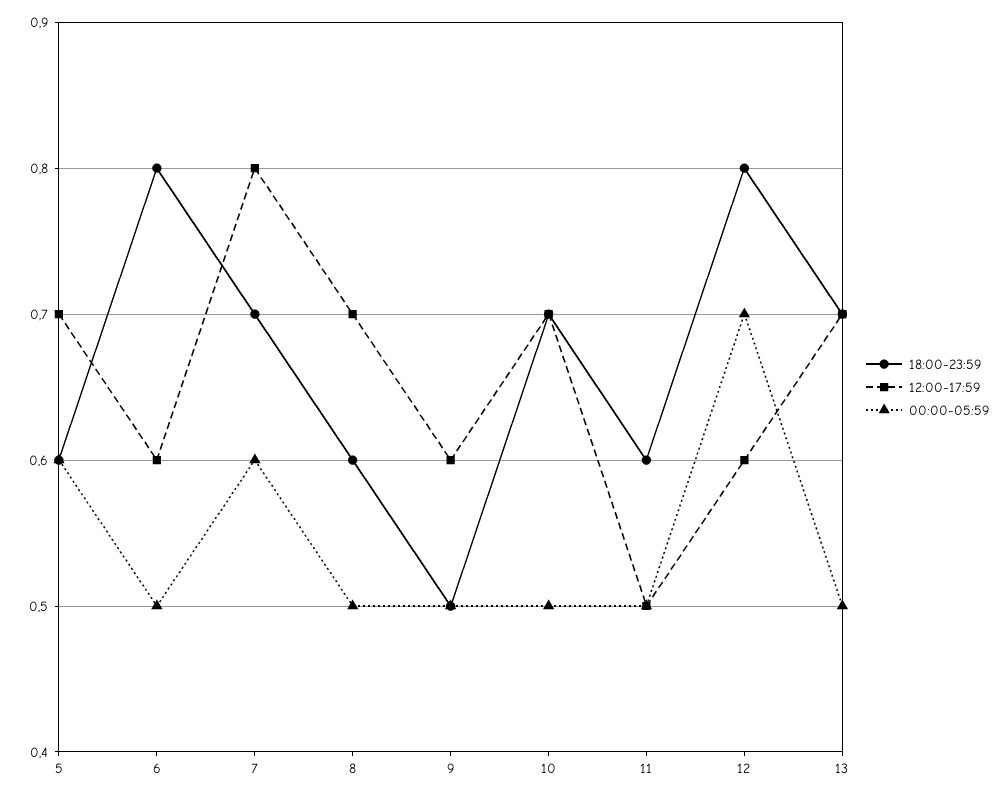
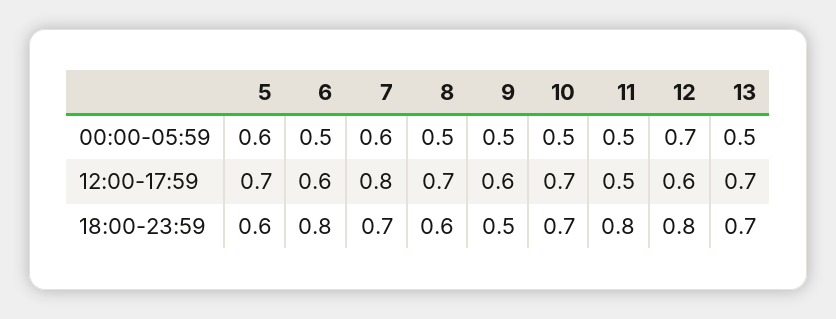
  {
    "18:00-23:59": {
      "5": 0.6,
      "6": 0.8,
      "7": 0.7,
      "8": 0.6,
      "9": 0.5,
      "10": 0.7,
-     "11": 0.6,
+     "11": 0.8,
      "12": 0.8,
      "13": 0.7
    },
    "12:00-17:59": {
      "5": 0.7,
      "6": 0.6,
      "7": 0.8,
      "8": 0.7,
      "9": 0.6,
      "10": 0.7,
      "11": 0.5,
      "12": 0.6,
      "13": 0.7
    },
    "00:00-05:59": {
      "5": 0.6,
      "6": 0.5,
      "7": 0.6,
      "8": 0.5,
      "9": 0.5,
      "10": 0.5,
      "11": 0.5,
      "12": 0.7,
      "13": 0.5
    }
  }

